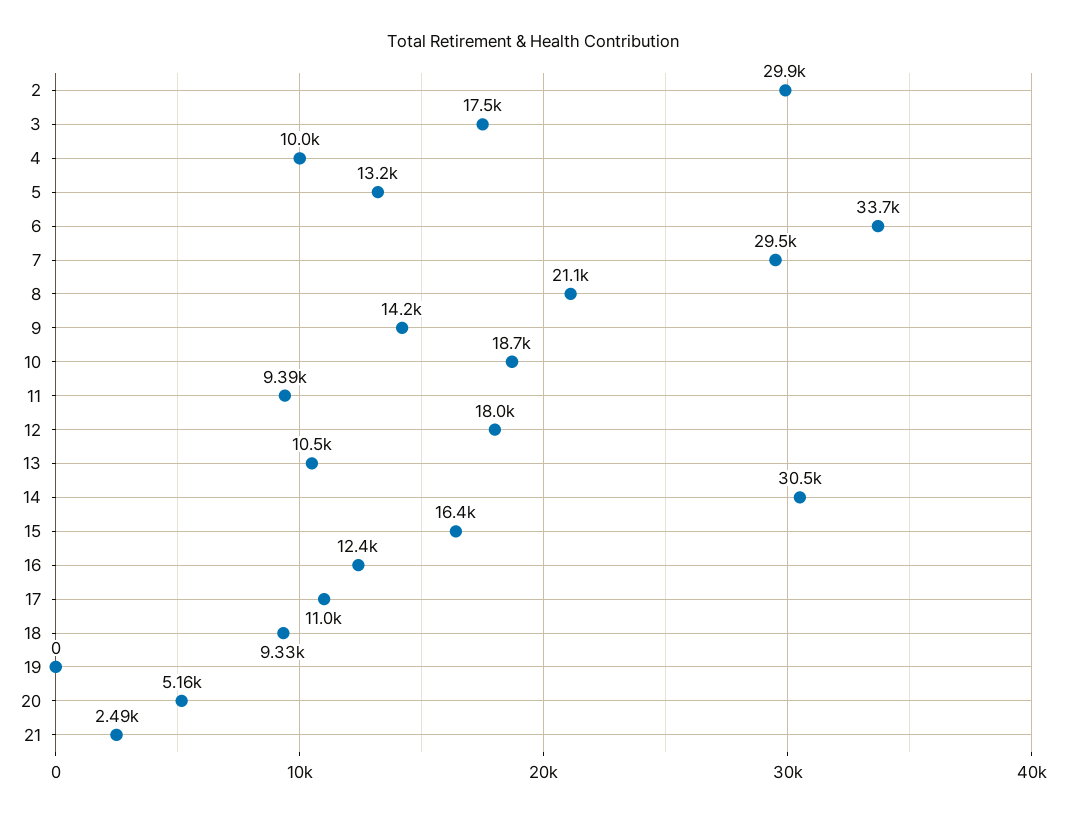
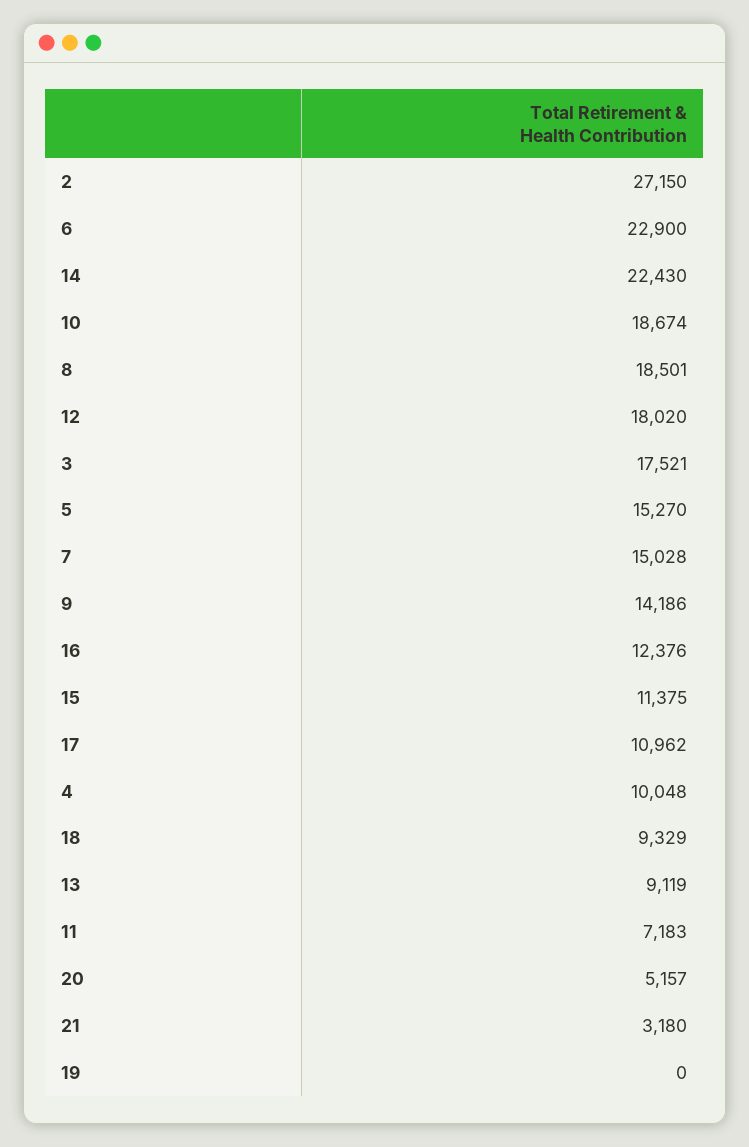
  {
-   "2": 29900,
+   "2": 27150,
    "3": 17521,
    "4": 10048,
-   "5": 13200,
+   "5": 15270,
-   "6": 33700,
+   "6": 22900,
-   "7": 29500,
+   "7": 15028,
-   "8": 21100,
+   "8": 18501,
    "9": 14186,
    "10": 18674,
-   "11": 9390,
+   "11": 7183,
    "12": 18020,
-   "13": 10500,
+   "13": 9119,
-   "14": 30500,
+   "14": 22430,
-   "15": 16400,
+   "15": 11375,
    "16": 12376,
    "17": 10962,
    "18": 9329,
    "19": 0,
    "20": 5157,
-   "21": 2490
+   "21": 3180
  }

